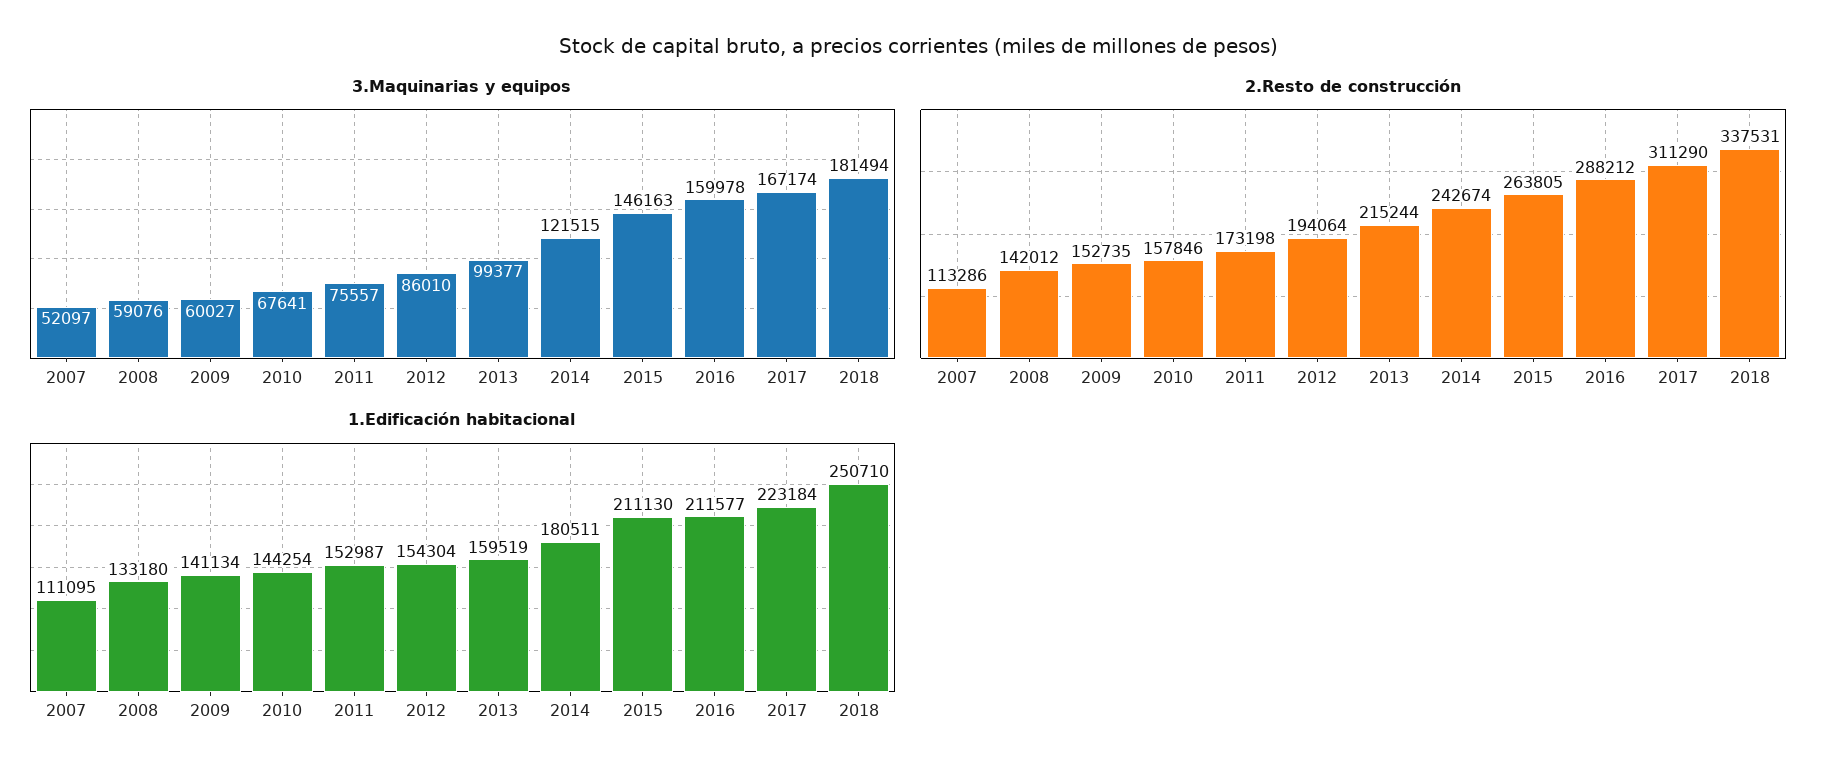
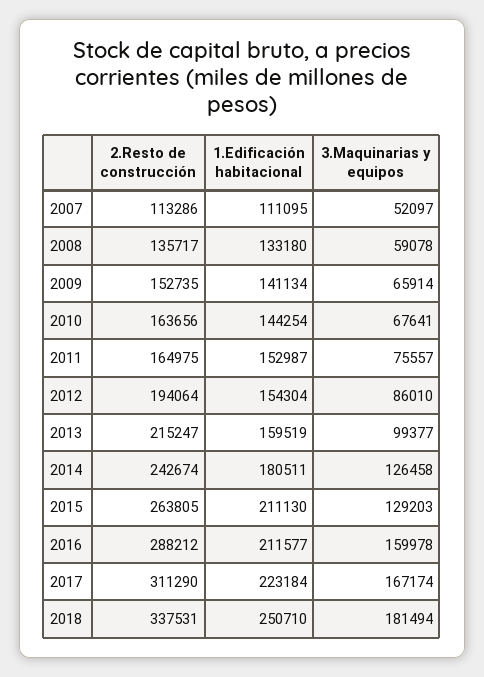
  {
    "3.Maquinarias y equipos": {
      "2007": 52097,
-     "2008": 59076,
+     "2008": 59078,
-     "2009": 60027,
+     "2009": 65914,
      "2010": 67641,
      "2011": 75557,
      "2012": 86010,
      "2013": 99377,
-     "2014": 121515,
+     "2014": 126458,
-     "2015": 146163,
+     "2015": 129203,
      "2016": 159978,
      "2017": 167174,
      "2018": 181494
    },
    "2.Resto de construcción": {
      "2007": 113286,
-     "2008": 142012,
+     "2008": 135717,
      "2009": 152735,
-     "2010": 157846,
+     "2010": 163656,
-     "2011": 173198,
+     "2011": 164975,
      "2012": 194064,
-     "2013": 215244,
+     "2013": 215247,
      "2014": 242674,
      "2015": 263805,
      "2016": 288212,
      "2017": 311290,
      "2018": 337531
    },
    "1.Edificación habitacional": {
      "2007": 111095,
      "2008": 133180,
      "2009": 141134,
      "2010": 144254,
      "2011": 152987,
      "2012": 154304,
      "2013": 159519,
      "2014": 180511,
      "2015": 211130,
      "2016": 211577,
      "2017": 223184,
      "2018": 250710
    }
  }

